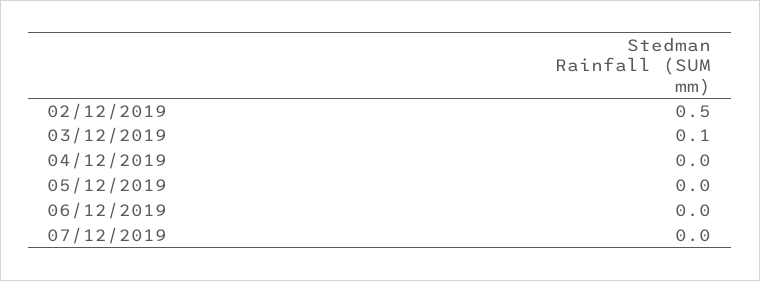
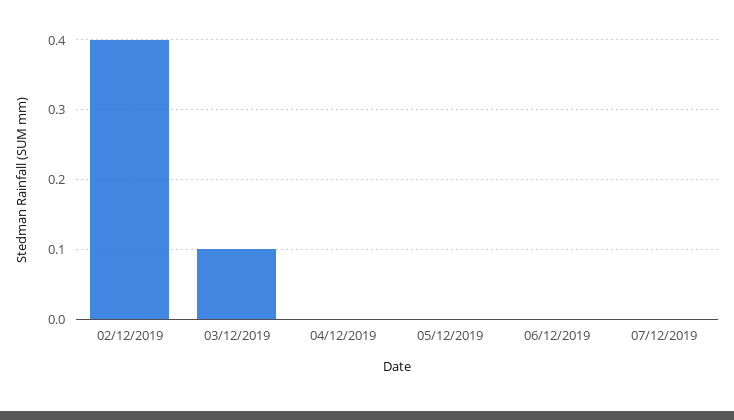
  {
-   "02/12/2019": 0.5,
+   "02/12/2019": 0.4,
    "03/12/2019": 0.1,
    "04/12/2019": 0,
    "05/12/2019": 0,
    "06/12/2019": 0,
    "07/12/2019": 0
  }

